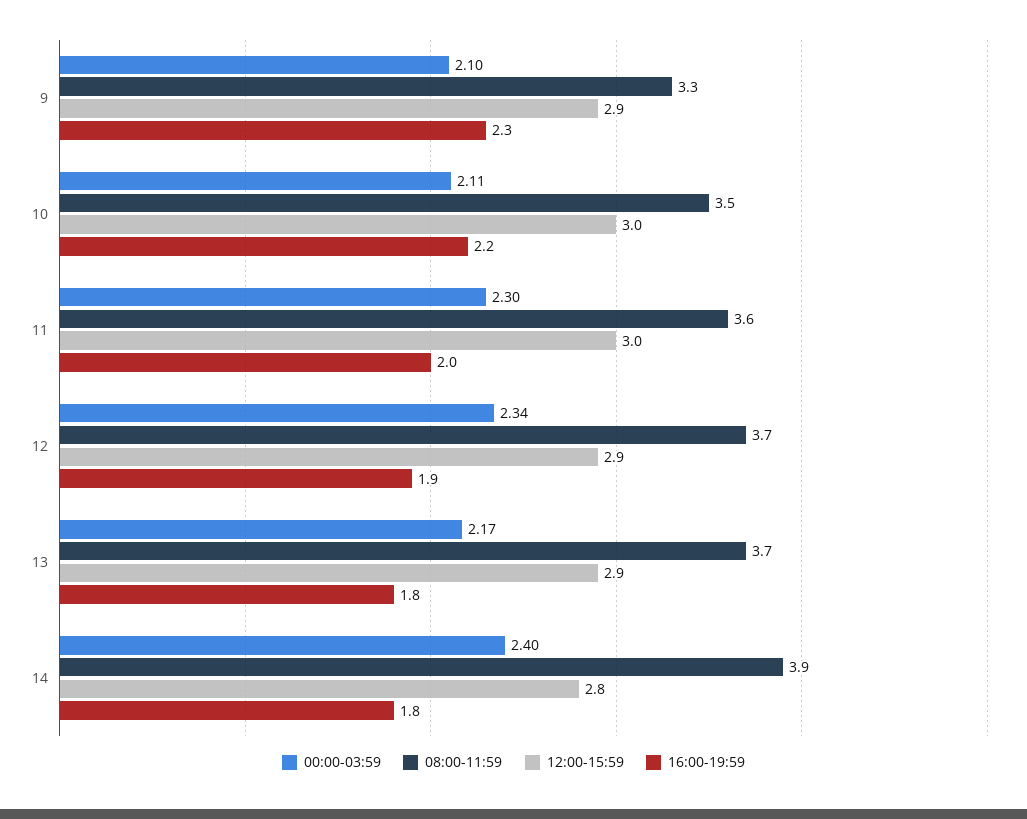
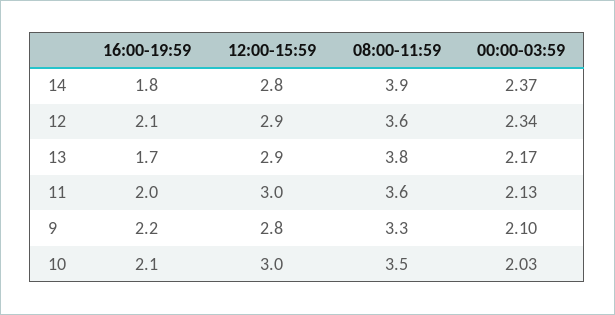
  {
    "00:00-03:59": {
      "9": 2.1,
-     "10": 2.11,
+     "10": 2.03,
-     "11": 2.3,
+     "11": 2.13,
      "12": 2.34,
      "13": 2.17,
-     "14": 2.4
+     "14": 2.37
    },
    "08:00-11:59": {
      "9": 3.3,
      "10": 3.5,
      "11": 3.6,
-     "12": 3.7,
+     "12": 3.6,
-     "13": 3.7,
+     "13": 3.8,
      "14": 3.9
    },
    "12:00-15:59": {
-     "9": 2.9,
+     "9": 2.8,
      "10": 3,
      "11": 3,
      "12": 2.9,
      "13": 2.9,
      "14": 2.8
    },
    "16:00-19:59": {
-     "9": 2.3,
+     "9": 2.2,
-     "10": 2.2,
+     "10": 2.1,
      "11": 2,
-     "12": 1.9,
+     "12": 2.1,
-     "13": 1.8,
+     "13": 1.7,
      "14": 1.8
    }
  }

